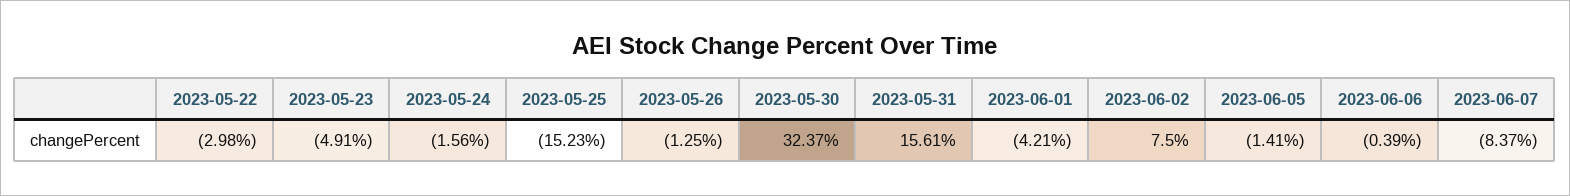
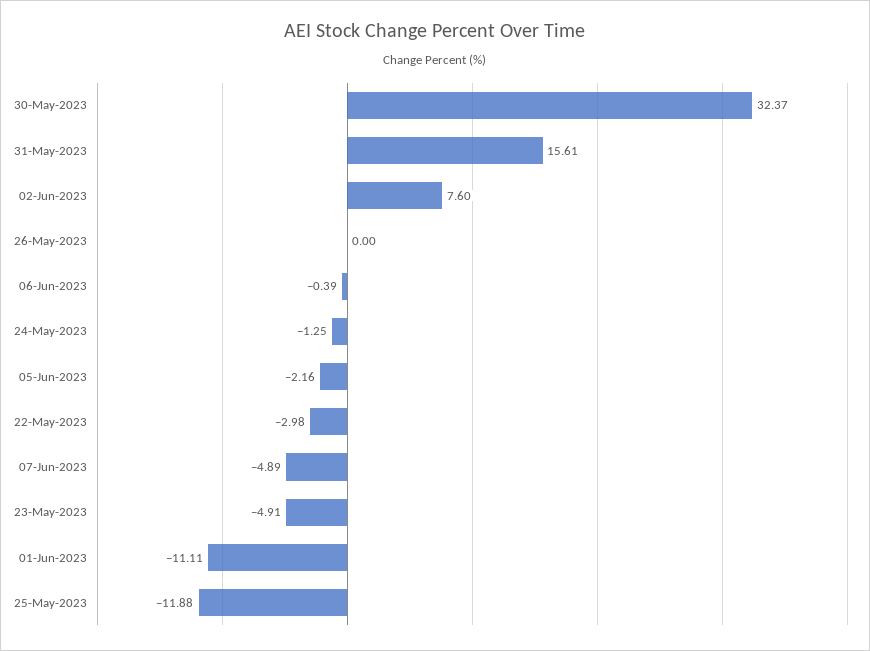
  {
    "2023-05-22": -2.98,
    "2023-05-23": -4.91,
-   "2023-05-24": -1.56,
+   "2023-05-24": -1.25,
-   "2023-05-25": -15.23,
+   "2023-05-25": -11.88,
-   "2023-05-26": -1.25,
+   "2023-05-26": 0,
    "2023-05-30": 32.37,
    "2023-05-31": 15.61,
-   "2023-06-01": -4.21,
+   "2023-06-01": -11.11,
-   "2023-06-02": 7.5,
+   "2023-06-02": 7.6,
-   "2023-06-05": -1.41,
+   "2023-06-05": -2.16,
    "2023-06-06": -0.39,
-   "2023-06-07": -8.37
+   "2023-06-07": -4.89
  }

